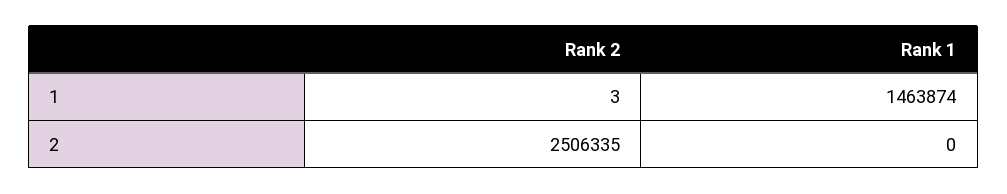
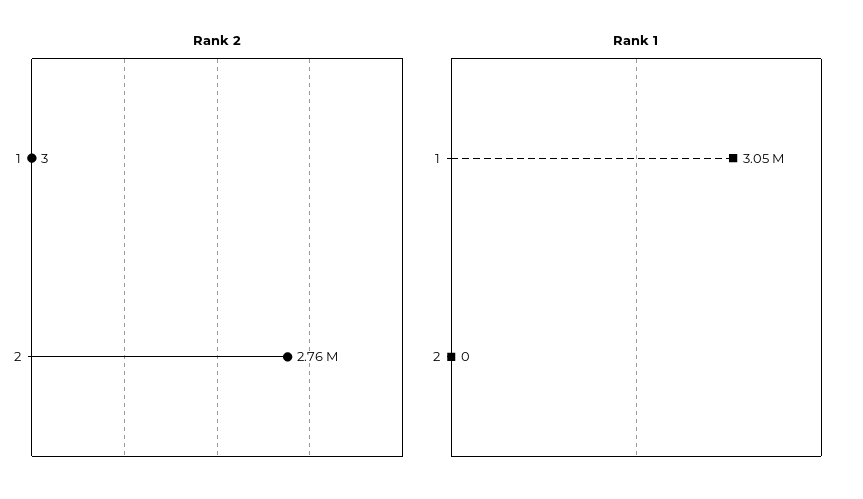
  {
    "Rank 2": {
      "1": 3,
-     "2": 2506335
+     "2": 2760000
    },
    "Rank 1": {
-     "1": 1463874,
+     "1": 3050000,
      "2": 0
    }
  }

